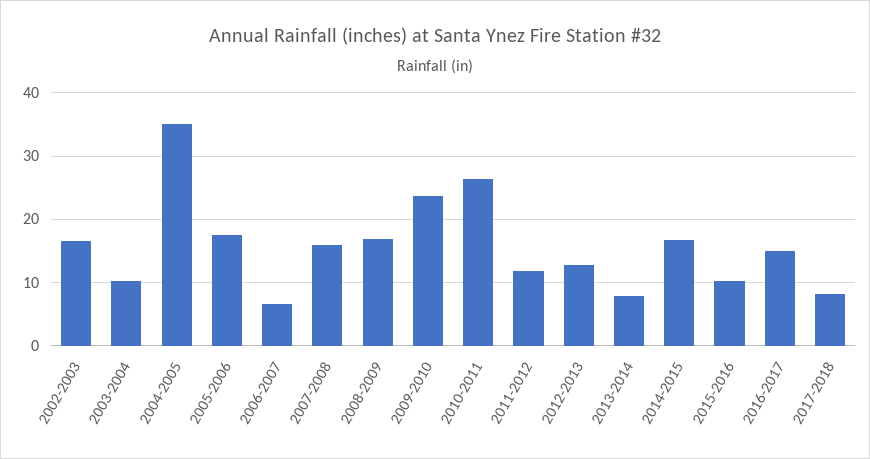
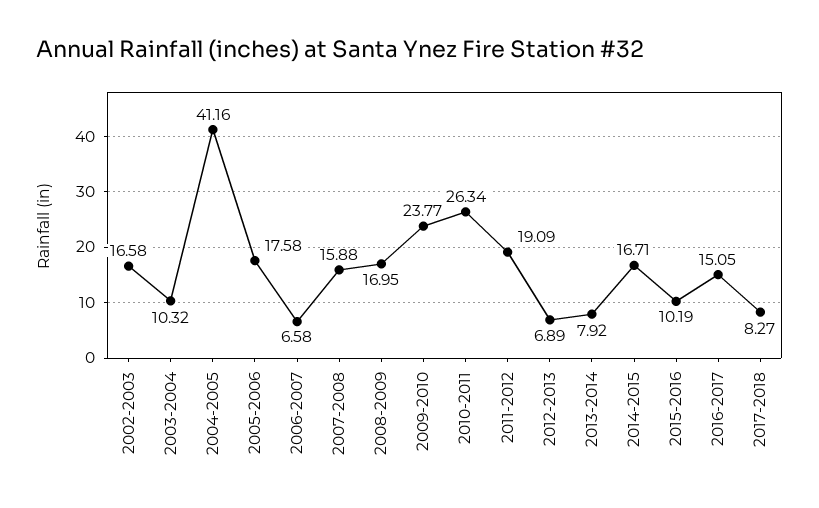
  {
    "2002-2003": 16.58,
    "2003-2004": 10.32,
-   "2004-2005": 35,
+   "2004-2005": 41.16,
    "2005-2006": 17.58,
    "2006-2007": 6.58,
    "2007-2008": 15.88,
    "2008-2009": 16.95,
    "2009-2010": 23.77,
    "2010-2011": 26.34,
-   "2011-2012": 12,
+   "2011-2012": 19.09,
-   "2012-2013": 13,
+   "2012-2013": 6.89,
    "2013-2014": 7.92,
    "2014-2015": 16.71,
    "2015-2016": 10.19,
    "2016-2017": 15.05,
    "2017-2018": 8.27
  }

